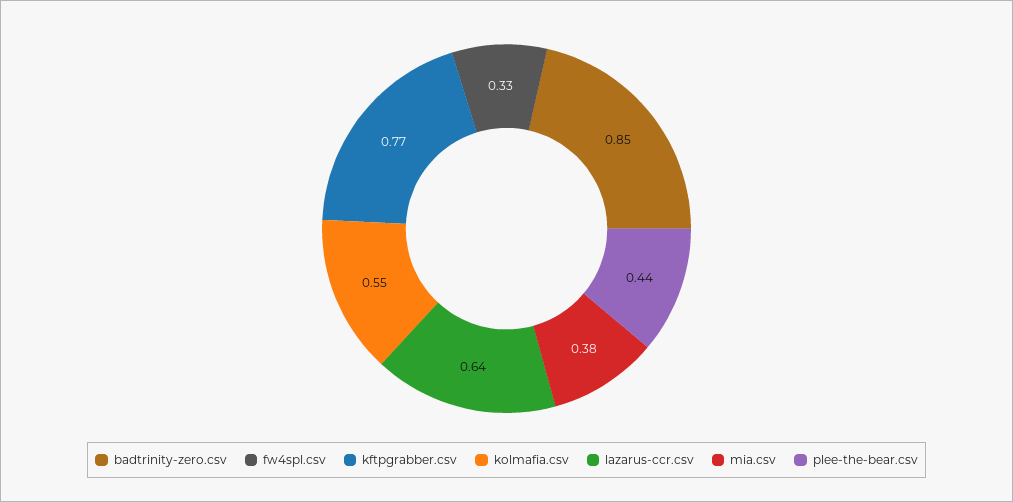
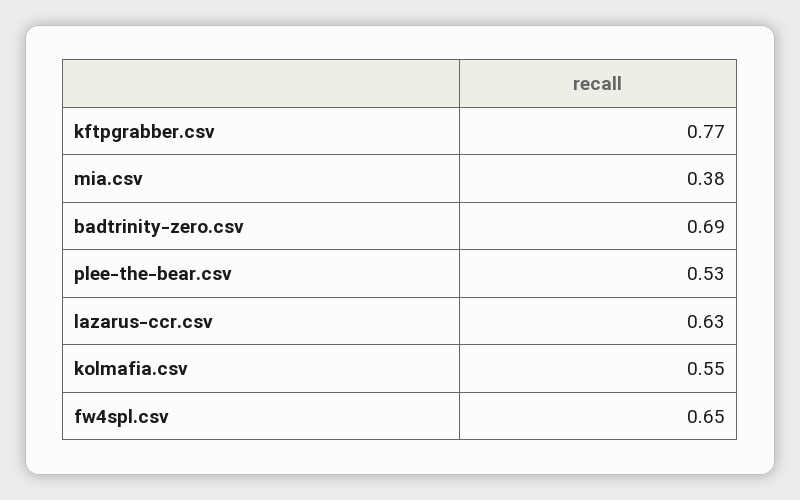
  {
-   "badtrinity-zero.csv": 0.85,
+   "badtrinity-zero.csv": 0.69,
-   "fw4spl.csv": 0.33,
+   "fw4spl.csv": 0.65,
    "kftpgrabber.csv": 0.77,
    "kolmafia.csv": 0.55,
-   "lazarus-ccr.csv": 0.64,
+   "lazarus-ccr.csv": 0.63,
    "mia.csv": 0.38,
-   "plee-the-bear.csv": 0.44
+   "plee-the-bear.csv": 0.53
  }

